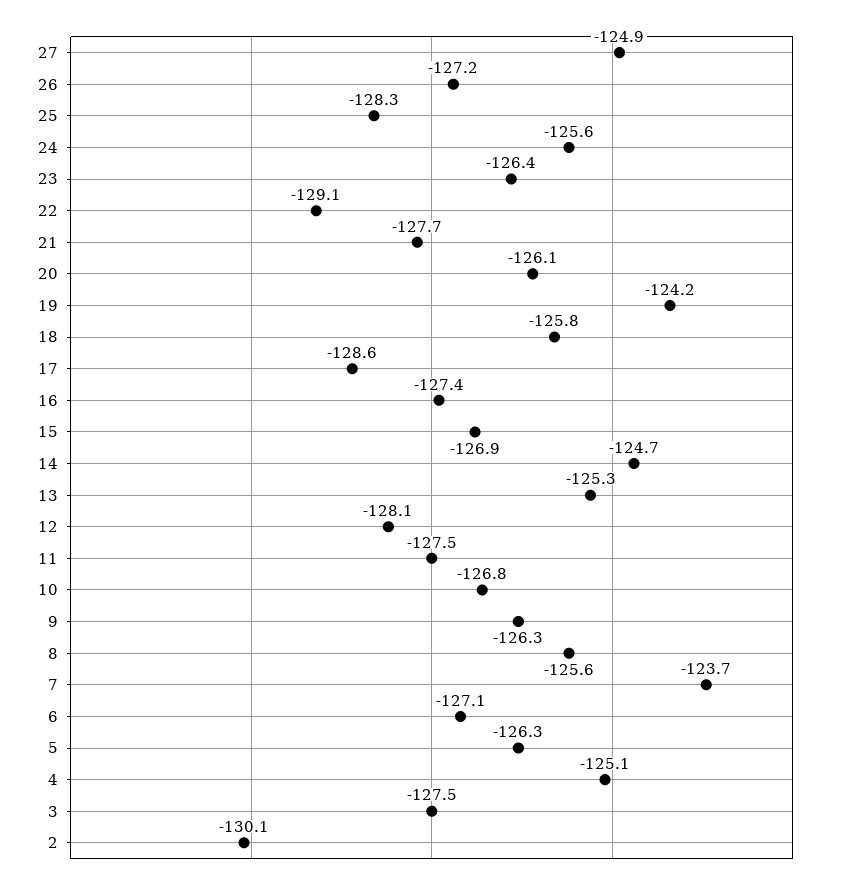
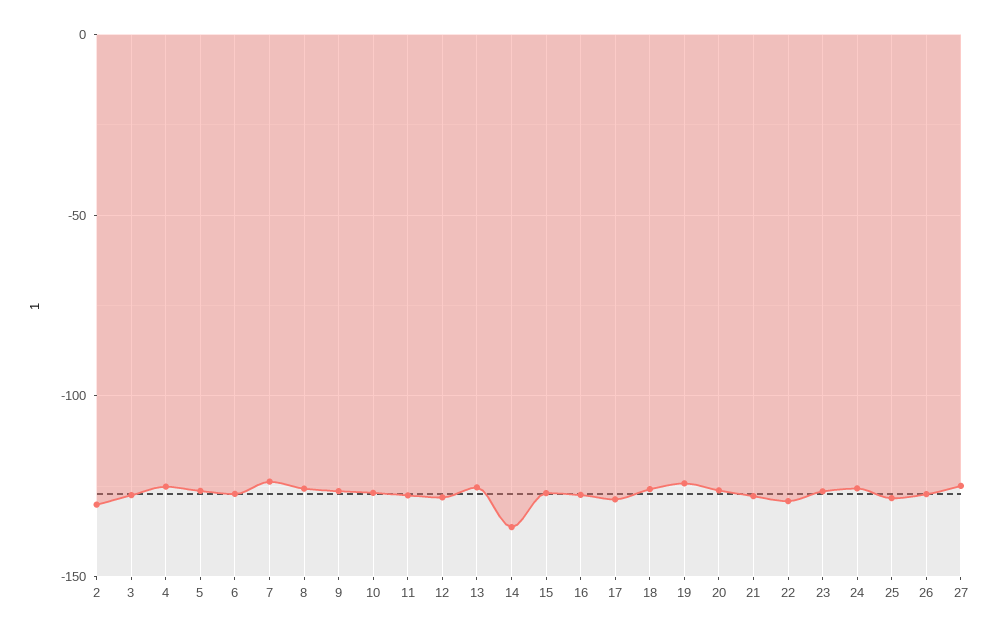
  {
    "27": -124.9,
    "26": -127.2,
    "25": -128.3,
    "24": -125.6,
    "23": -126.4,
    "22": -129.1,
    "21": -127.7,
    "20": -126.1,
    "19": -124.2,
    "18": -125.8,
    "17": -128.6,
    "16": -127.4,
    "15": -126.9,
-   "14": -124.7,
+   "14": -135,
    "13": -125.3,
    "12": -128.1,
    "11": -127.5,
    "10": -126.8,
    "9": -126.3,
    "8": -125.6,
    "7": -123.7,
    "6": -127.1,
    "5": -126.3,
    "4": -125.1,
    "3": -127.5,
    "2": -130.1
  }

